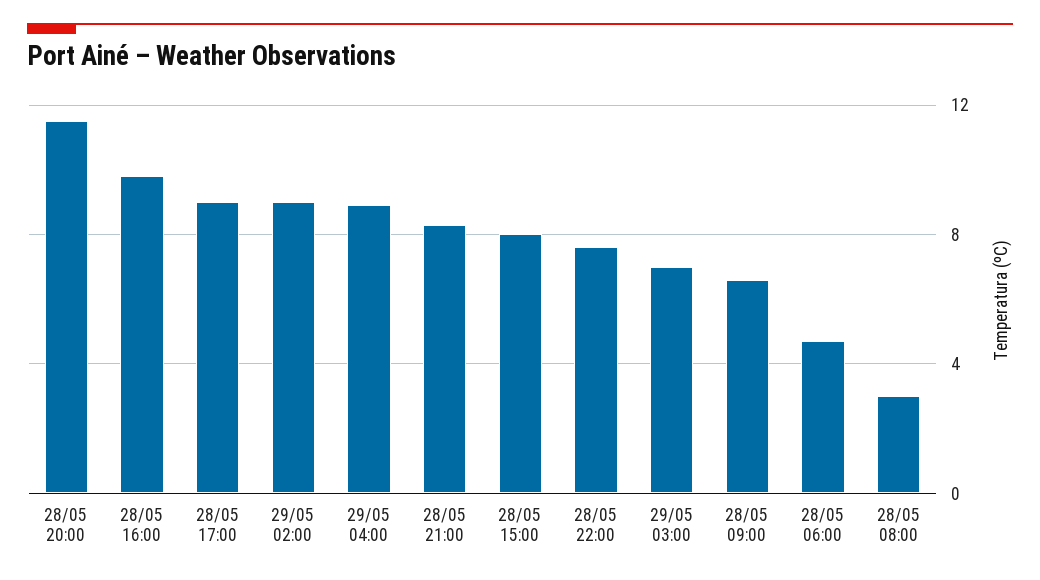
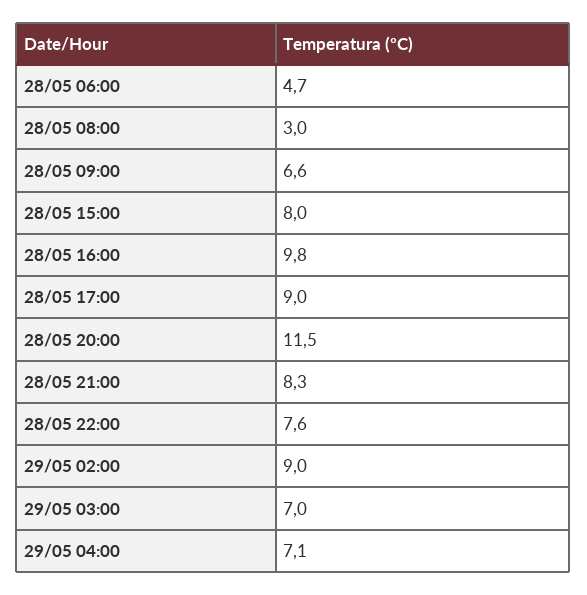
  {
    "28/05 20:00": 11.5,
    "28/05 16:00": 9.8,
    "28/05 17:00": 9,
    "29/05 02:00": 9,
-   "29/05 04:00": 9,
+   "29/05 04:00": 7.1,
    "28/05 21:00": 8.3,
    "28/05 15:00": 8,
    "28/05 22:00": 7.6,
    "29/05 03:00": 7,
    "28/05 09:00": 6.6,
    "28/05 06:00": 4.7,
    "28/05 08:00": 3
  }

